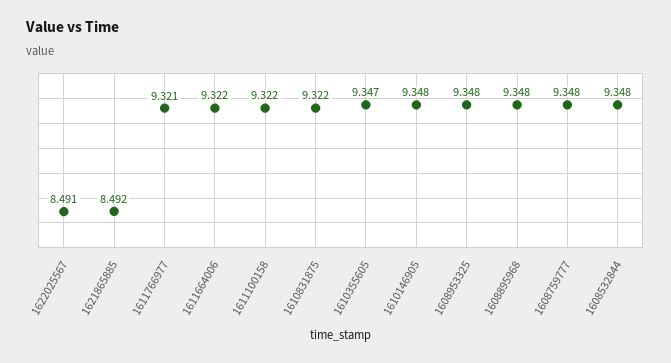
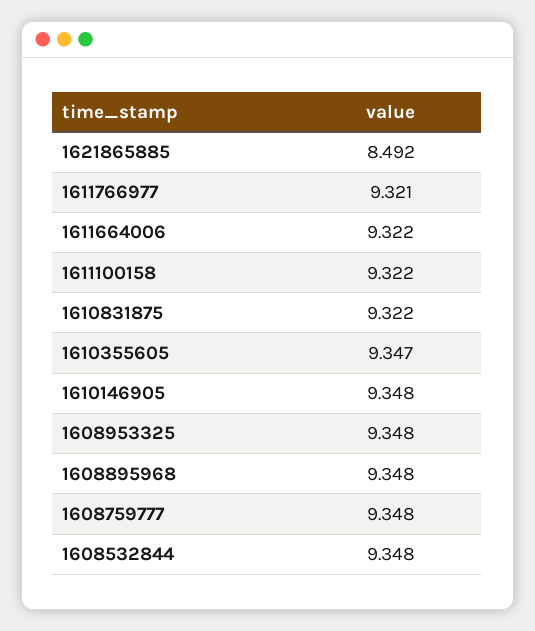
  {
-   "1622025567": 8.491,
    "1621865885": 8.492,
    "1611766977": 9.321,
    "1611664006": 9.322,
    "1611100158": 9.322,
    "1610831875": 9.322,
    "1610355605": 9.347,
    "1610146905": 9.348,
    "1608953325": 9.348,
    "1608895968": 9.348,
    "1608759777": 9.348,
    "1608532844": 9.348
  }

